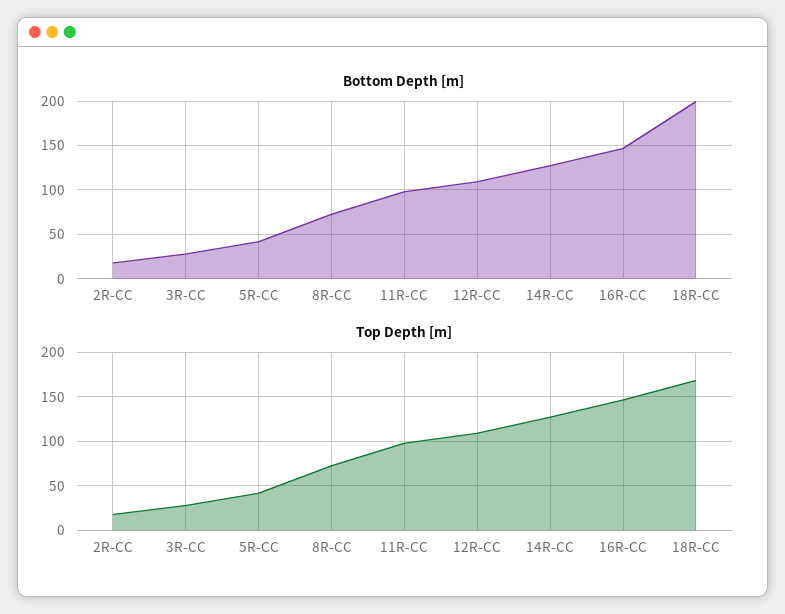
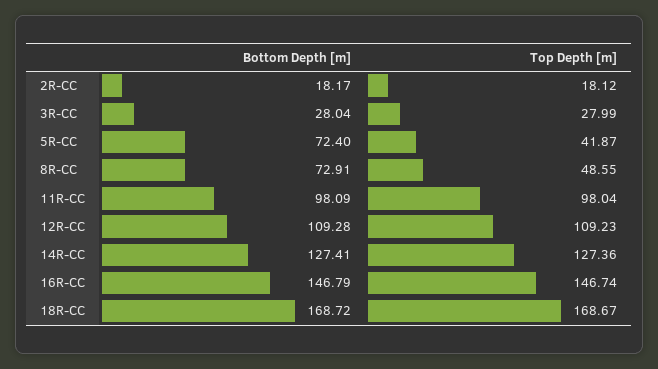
  {
    "Bottom Depth [m]": {
      "2R-CC": 18.17,
      "3R-CC": 28.04,
-     "5R-CC": 40,
+     "5R-CC": 72.4,
      "8R-CC": 72.91,
      "11R-CC": 98.09,
      "12R-CC": 109.28,
      "14R-CC": 127.41,
      "16R-CC": 146.79,
-     "18R-CC": 200
+     "18R-CC": 168.72
    },
    "Top Depth [m]": {
      "2R-CC": 18.12,
      "3R-CC": 27.99,
      "5R-CC": 41.87,
-     "8R-CC": 70,
+     "8R-CC": 48.55,
      "11R-CC": 98.04,
      "12R-CC": 109.23,
      "14R-CC": 127.36,
      "16R-CC": 146.74,
      "18R-CC": 168.67
    }
  }

